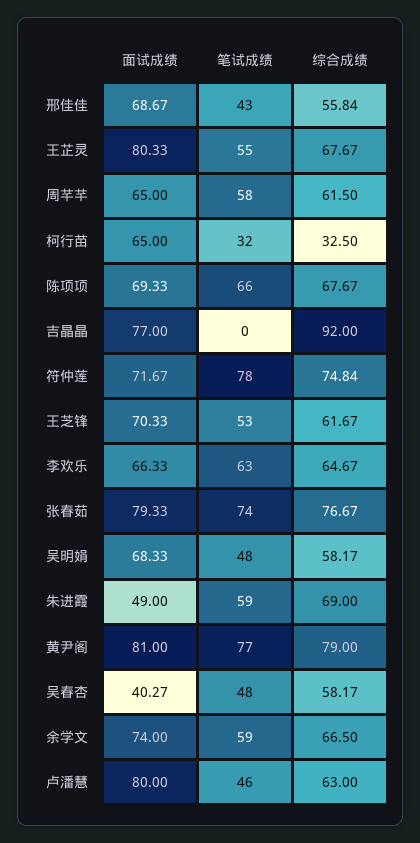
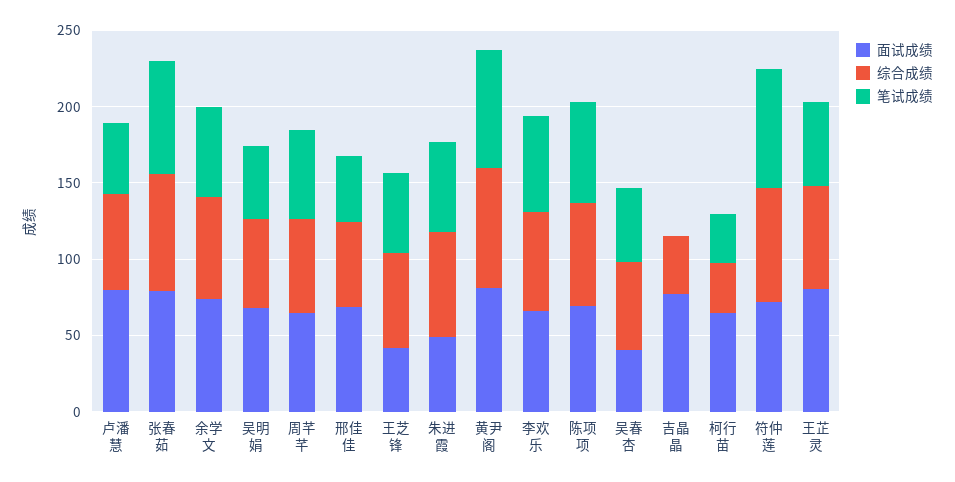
  {
    "面试成绩": {
      "邢佳佳": 68.67,
      "王芷灵": 80.33,
      "周芊芊": 65,
      "柯行苗": 65,
      "陈项项": 69.33,
      "吉晶晶": 77,
      "符仲莲": 71.67,
-     "王芝锋": 70.33,
+     "王芝锋": 40,
      "李欢乐": 66.33,
      "张春茹": 79.33,
      "吴明娟": 68.33,
      "朱进霞": 49,
      "黄尹阁": 81,
      "吴春杏": 40.27,
      "余学文": 74,
      "卢潘慧": 80
    },
    "笔试成绩": {
      "邢佳佳": 43,
      "王芷灵": 55,
      "周芊芊": 58,
      "柯行苗": 32,
      "陈项项": 66,
      "吉晶晶": 0,
      "符仲莲": 78,
      "王芝锋": 53,
      "李欢乐": 63,
      "张春茹": 74,
      "吴明娟": 48,
      "朱进霞": 59,
      "黄尹阁": 77,
      "吴春杏": 48,
      "余学文": 59,
      "卢潘慧": 46
    },
    "综合成绩": {
      "邢佳佳": 55.84,
      "王芷灵": 67.67,
      "周芊芊": 61.5,
      "柯行苗": 32.5,
      "陈项项": 67.67,
-     "吉晶晶": 92,
+     "吉晶晶": 40,
      "符仲莲": 74.84,
      "王芝锋": 61.67,
      "李欢乐": 64.67,
      "张春茹": 76.67,
      "吴明娟": 58.17,
      "朱进霞": 69,
      "黄尹阁": 79,
      "吴春杏": 58.17,
      "余学文": 66.5,
      "卢潘慧": 63
    }
  }

